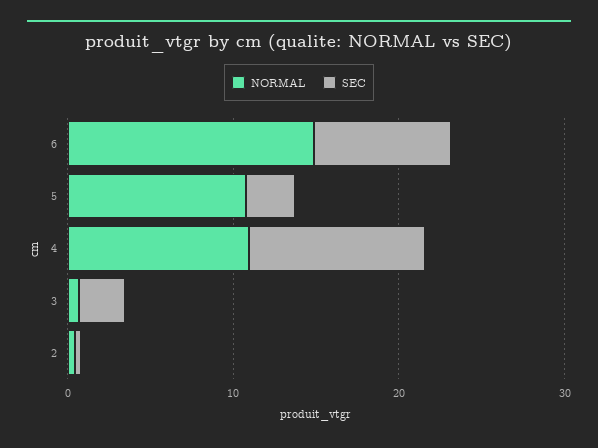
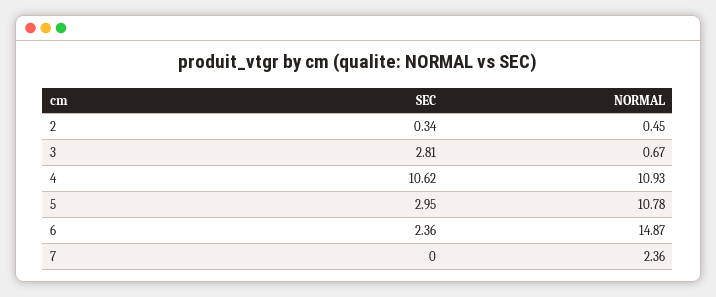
  {
    "NORMAL": {
      "6": 14.87,
      "5": 10.78,
      "4": 10.93,
      "3": 0.67,
-     "2": 0.45
+     "2": 0.45,
+     "7": 2.36
    },
    "SEC": {
-     "6": 8,
+     "6": 2.36,
      "5": 2.95,
      "4": 10.62,
      "3": 2.81,
-     "2": 0.34
+     "2": 0.34,
+     "7": 0
    }
  }

